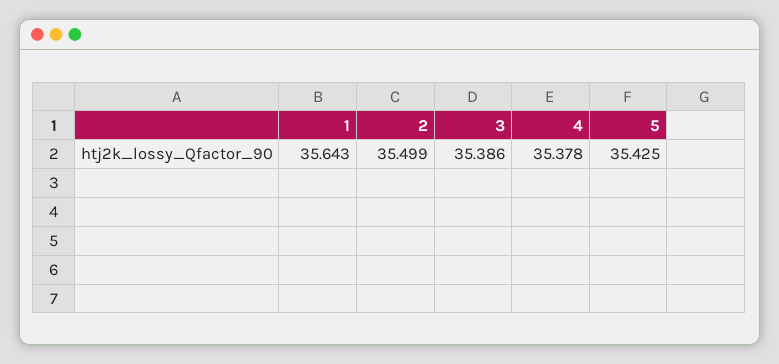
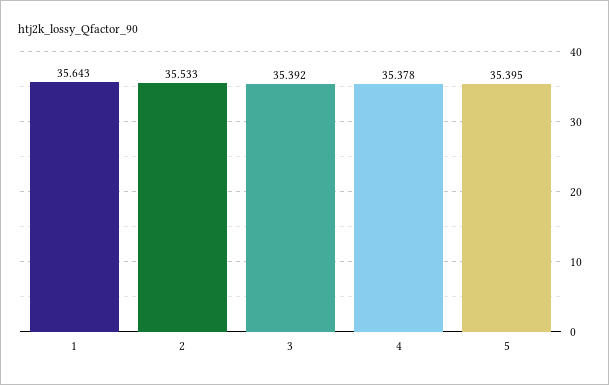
  {
    "1": 35.643,
-   "2": 35.499,
+   "2": 35.533,
-   "3": 35.386,
+   "3": 35.392,
    "4": 35.378,
-   "5": 35.425
+   "5": 35.395
  }

